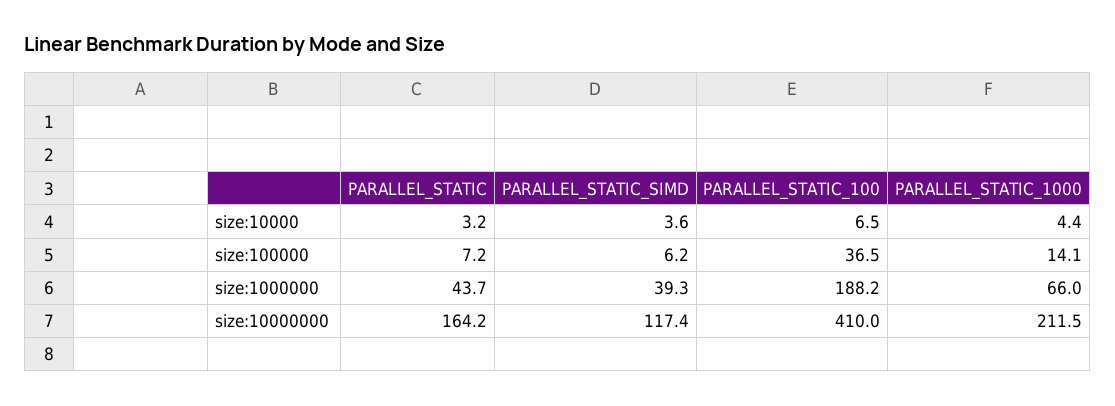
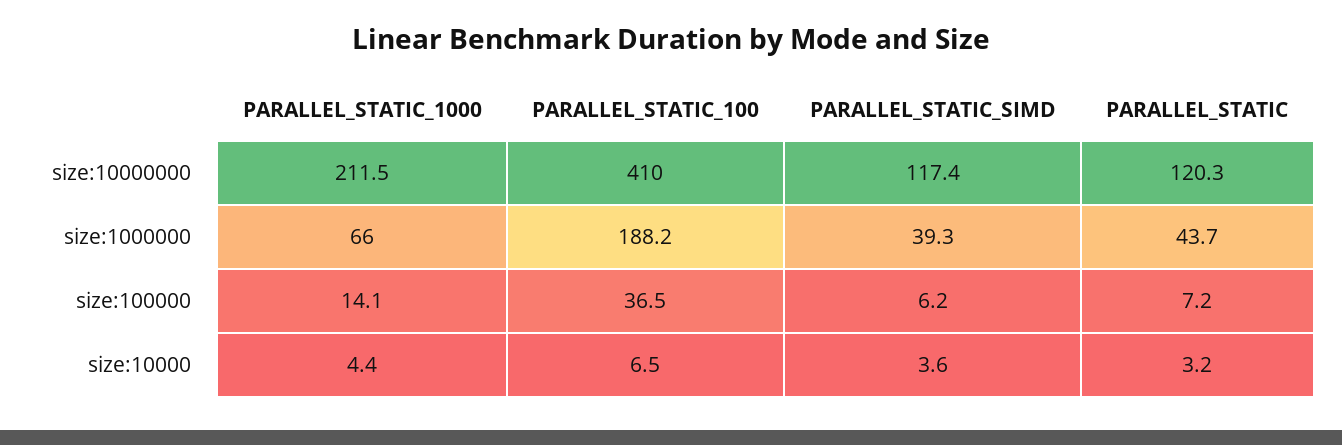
  {
    "PARALLEL_STATIC": {
      "size:10000": 3.2,
      "size:100000": 7.2,
      "size:1000000": 43.7,
-     "size:10000000": 164.2
+     "size:10000000": 120.3
    },
    "PARALLEL_STATIC_SIMD": {
      "size:10000": 3.6,
      "size:100000": 6.2,
      "size:1000000": 39.3,
      "size:10000000": 117.4
    },
    "PARALLEL_STATIC_100": {
      "size:10000": 6.5,
      "size:100000": 36.5,
      "size:1000000": 188.2,
      "size:10000000": 410
    },
    "PARALLEL_STATIC_1000": {
      "size:10000": 4.4,
      "size:100000": 14.1,
      "size:1000000": 66,
      "size:10000000": 211.5
    }
  }

